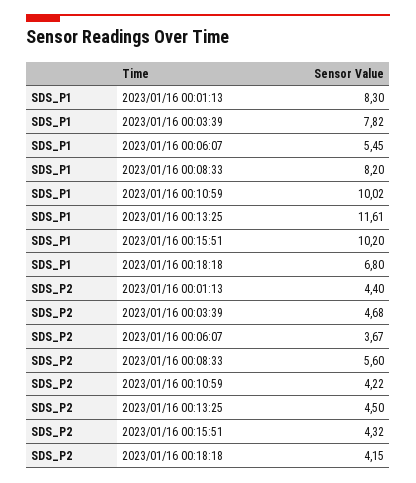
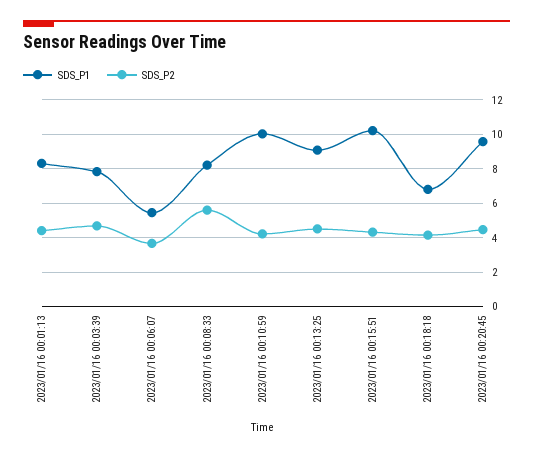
  {
    "SDS_P1": {
      "2023/01/16 00:01:13": 8.3,
      "2023/01/16 00:03:39": 7.82,
      "2023/01/16 00:06:07": 5.45,
      "2023/01/16 00:08:33": 8.2,
      "2023/01/16 00:10:59": 10.02,
-     "2023/01/16 00:13:25": 11.61,
+     "2023/01/16 00:13:25": 9,
      "2023/01/16 00:15:51": 10.2,
-     "2023/01/16 00:18:18": 6.8
+     "2023/01/16 00:18:18": 6.8,
+     "2023/01/16 00:20:45": 9.5
    },
    "SDS_P2": {
      "2023/01/16 00:01:13": 4.4,
      "2023/01/16 00:03:39": 4.68,
      "2023/01/16 00:06:07": 3.67,
      "2023/01/16 00:08:33": 5.6,
      "2023/01/16 00:10:59": 4.22,
      "2023/01/16 00:13:25": 4.5,
      "2023/01/16 00:15:51": 4.32,
-     "2023/01/16 00:18:18": 4.15
+     "2023/01/16 00:18:18": 4.15,
+     "2023/01/16 00:20:45": 4.5
    }
  }

